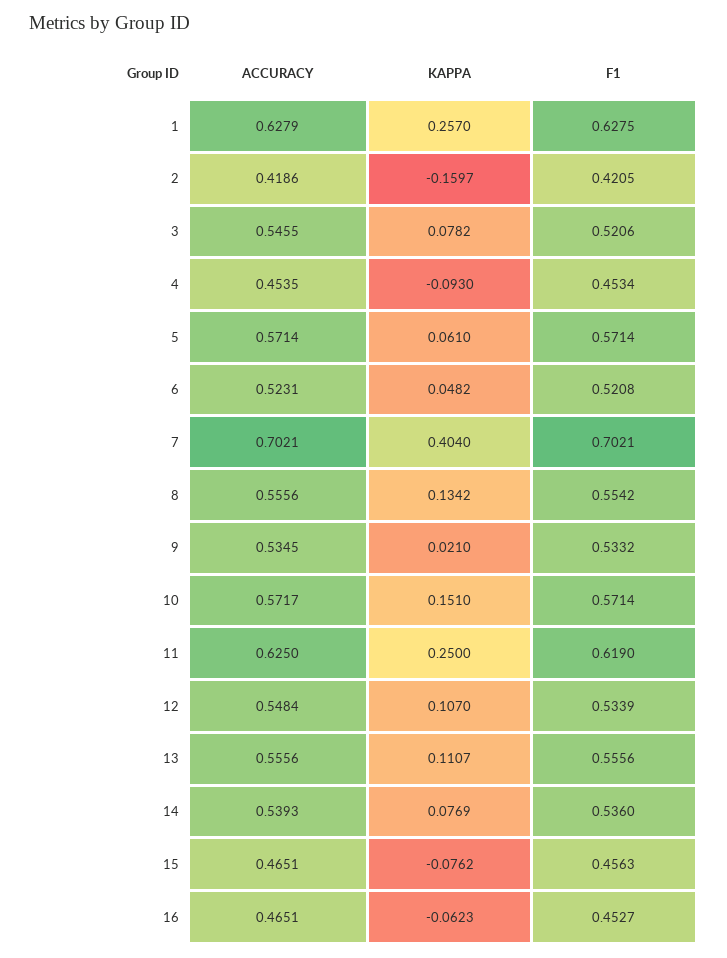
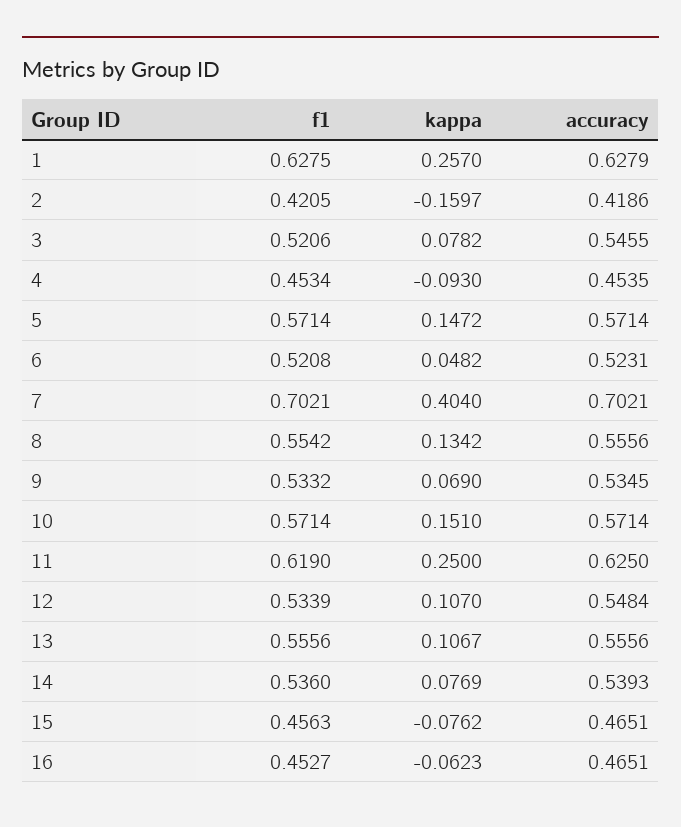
  {
    "ACCURACY": {
      "1": 0.6279,
      "2": 0.4186,
      "3": 0.5455,
      "4": 0.4535,
      "5": 0.5714,
      "6": 0.5231,
      "7": 0.7021,
      "8": 0.5556,
      "9": 0.5345,
-     "10": 0.5717,
+     "10": 0.5714,
      "11": 0.625,
      "12": 0.5484,
      "13": 0.5556,
      "14": 0.5393,
      "15": 0.4651,
      "16": 0.4651
    },
    "KAPPA": {
      "1": 0.257,
      "2": -0.1597,
      "3": 0.0782,
      "4": -0.093,
-     "5": 0.061,
+     "5": 0.1472,
      "6": 0.0482,
      "7": 0.404,
      "8": 0.1342,
-     "9": 0.021,
+     "9": 0.069,
      "10": 0.151,
      "11": 0.25,
      "12": 0.107,
-     "13": 0.1107,
+     "13": 0.1067,
      "14": 0.0769,
      "15": -0.0762,
      "16": -0.0623
    },
    "F1": {
      "1": 0.6275,
      "2": 0.4205,
      "3": 0.5206,
      "4": 0.4534,
      "5": 0.5714,
      "6": 0.5208,
      "7": 0.7021,
      "8": 0.5542,
      "9": 0.5332,
      "10": 0.5714,
      "11": 0.619,
      "12": 0.5339,
      "13": 0.5556,
      "14": 0.536,
      "15": 0.4563,
      "16": 0.4527
    }
  }

